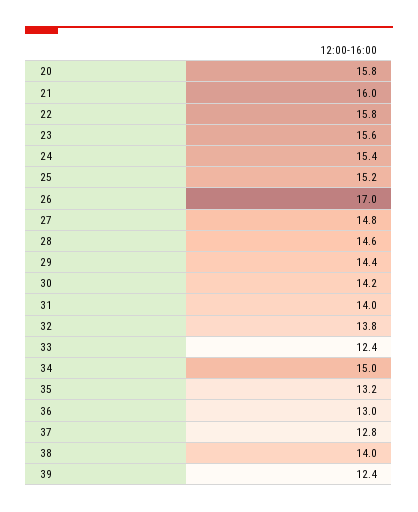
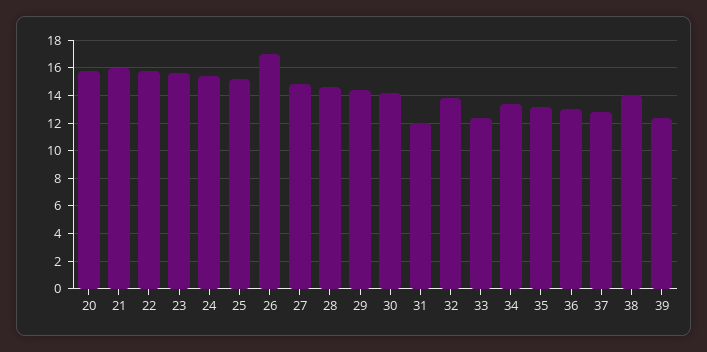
  {
    "20": 15.8,
    "21": 16,
    "22": 15.8,
    "23": 15.6,
    "24": 15.4,
    "25": 15.2,
    "26": 17,
    "27": 14.8,
    "28": 14.6,
    "29": 14.4,
    "30": 14.2,
-   "31": 14,
+   "31": 12,
    "32": 13.8,
    "33": 12.4,
-   "34": 15,
+   "34": 13.5,
    "35": 13.2,
    "36": 13,
    "37": 12.8,
    "38": 14,
    "39": 12.4
  }

